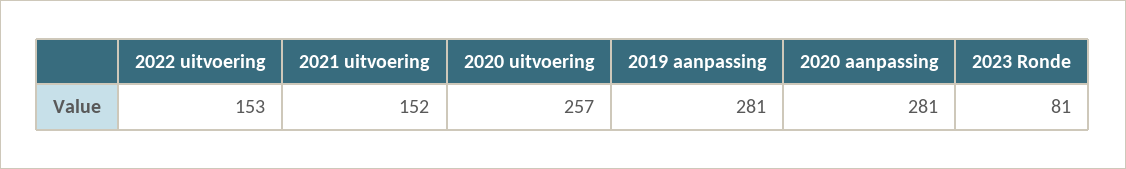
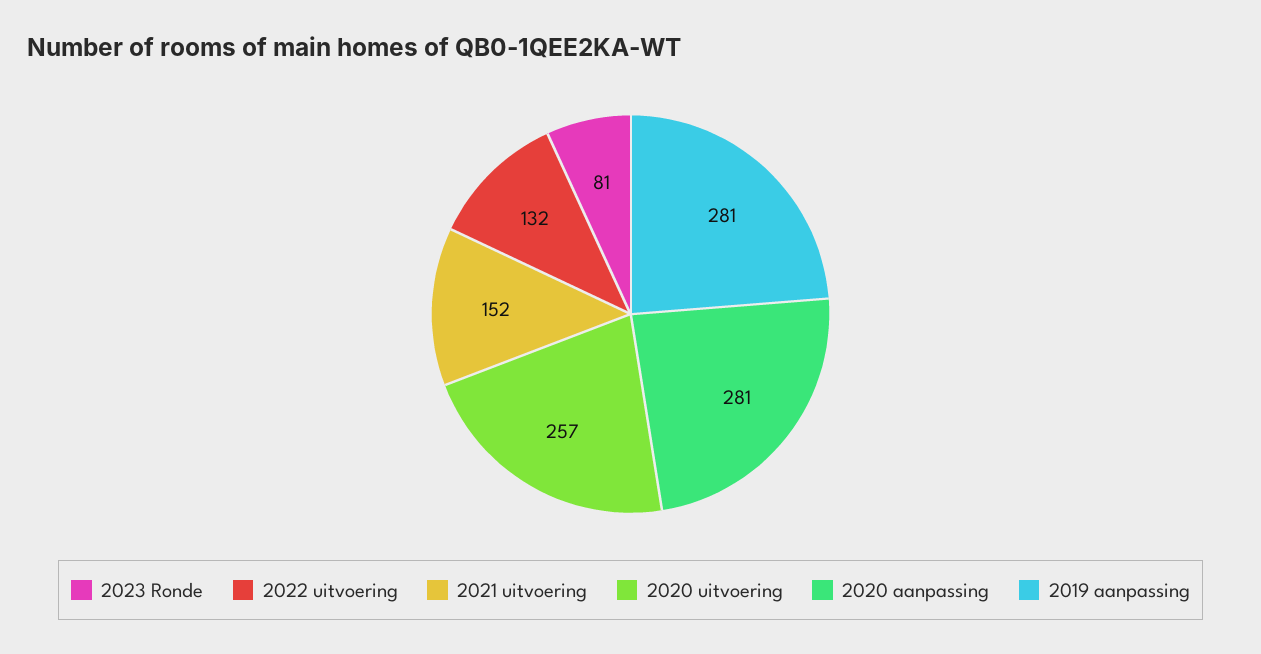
  {
-   "2022 uitvoering": 153,
+   "2022 uitvoering": 132,
    "2021 uitvoering": 152,
    "2020 uitvoering": 257,
    "2019 aanpassing": 281,
    "2020 aanpassing": 281,
    "2023 Ronde": 81
  }

